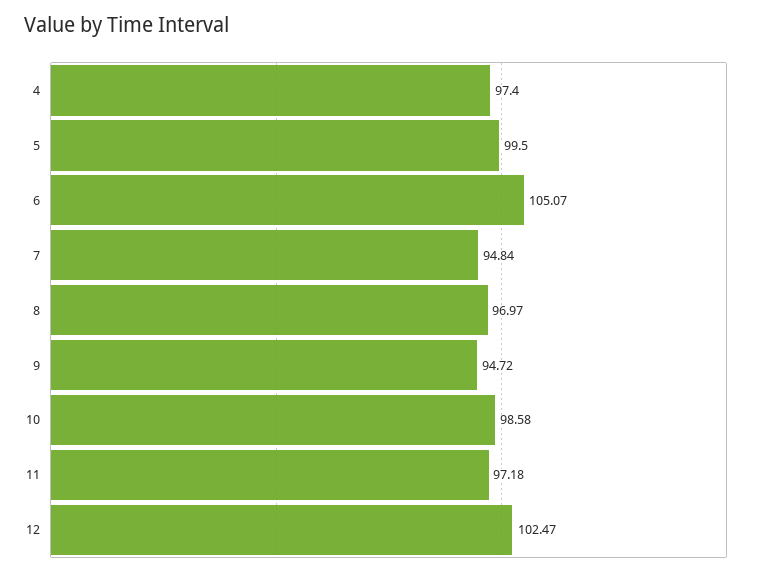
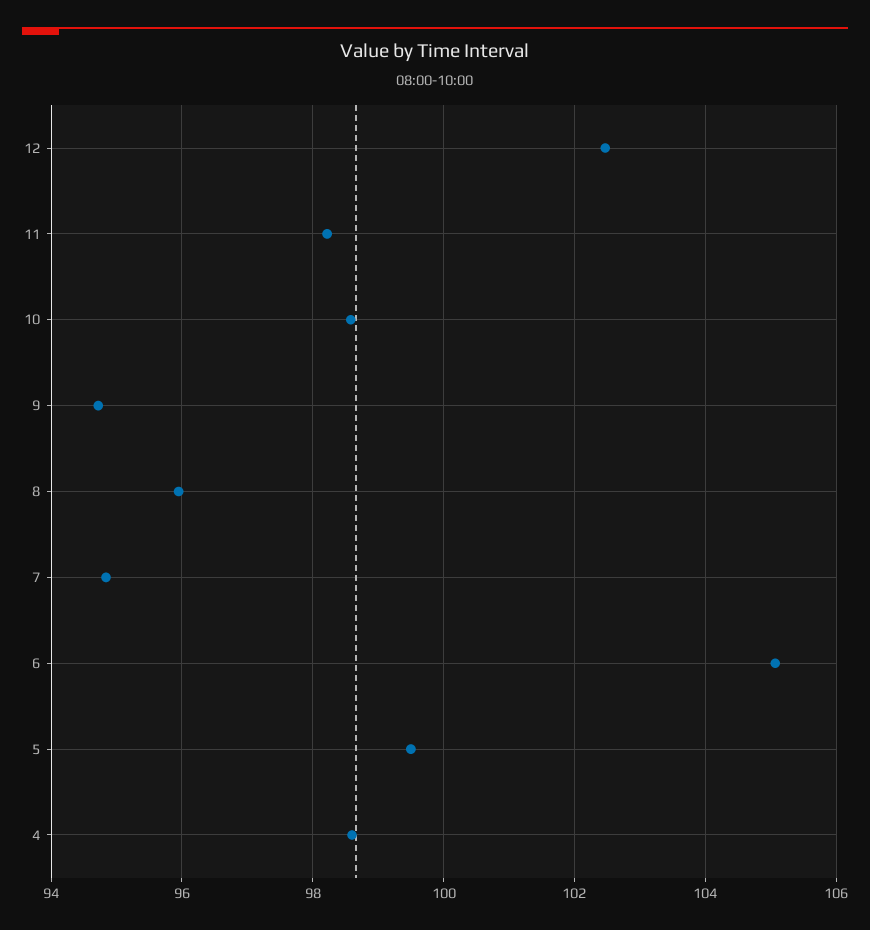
  {
-   "4": 97.4,
+   "4": 98.6,
    "5": 99.5,
    "6": 105.07,
    "7": 94.84,
-   "8": 96.97,
+   "8": 96,
    "9": 94.72,
    "10": 98.58,
-   "11": 97.18,
+   "11": 98.2,
    "12": 102.47
  }

